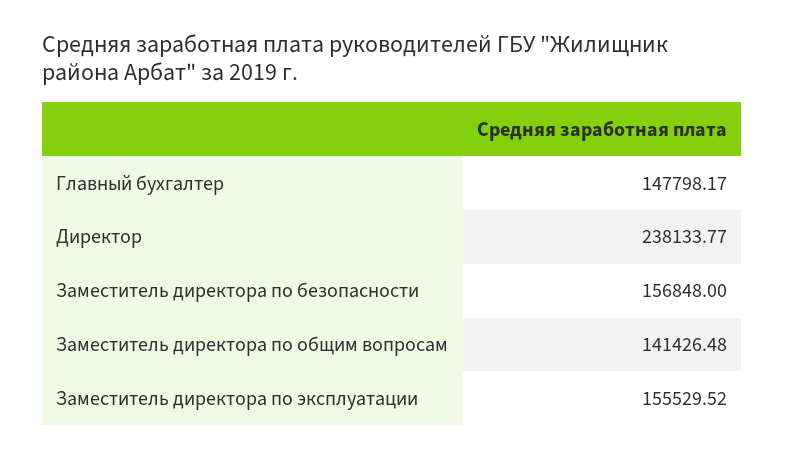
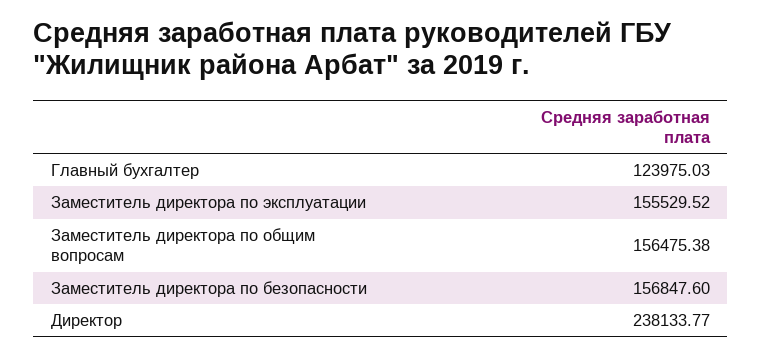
  {
-   "Главный бухгалтер": 147798.17,
+   "Главный бухгалтер": 123975.03,
    "Директор": 238133.77,
-   "Заместитель директора по безопасности": 156848,
+   "Заместитель директора по безопасности": 156847.6,
-   "Заместитель директора по общим вопросам": 141426.48,
+   "Заместитель директора по общим вопросам": 156475.38,
    "Заместитель директора по эксплуатации": 155529.52
  }

